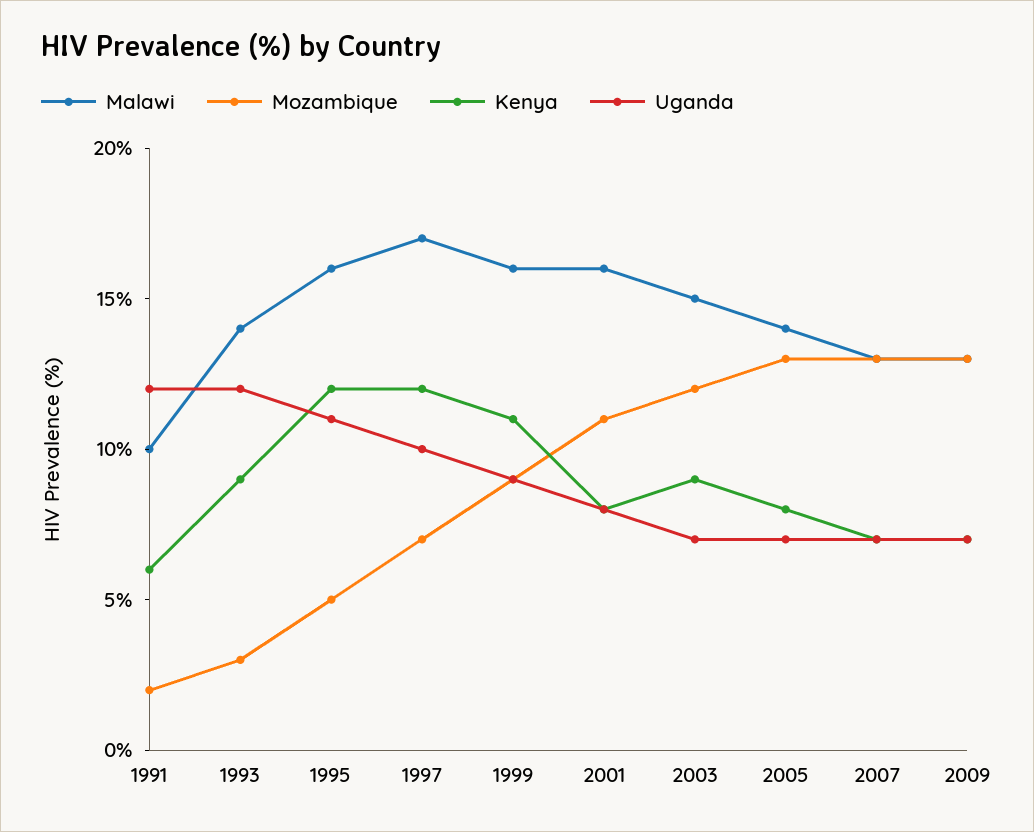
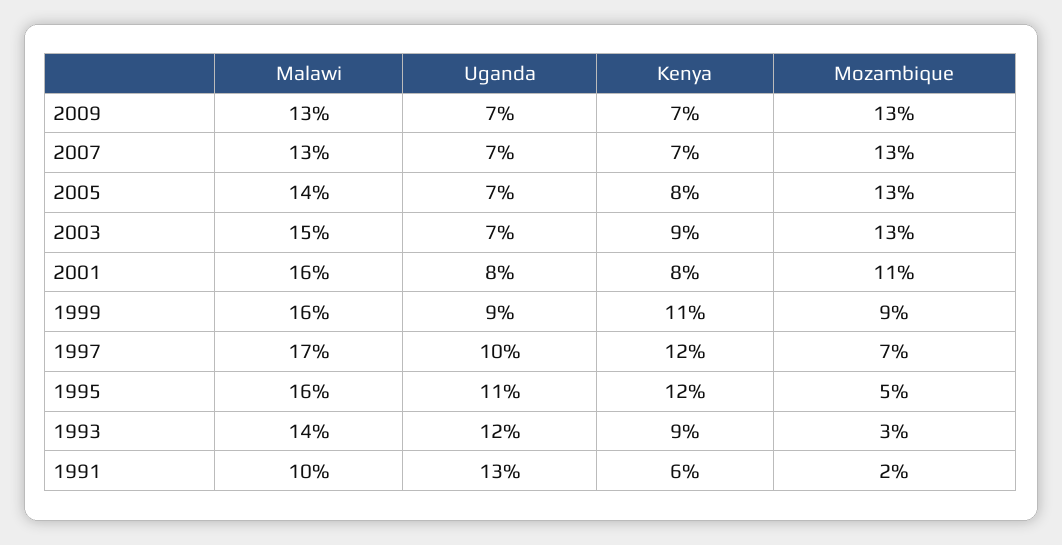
  {
    "Malawi": {
      "1991": 10,
      "1993": 14,
      "1995": 16,
      "1997": 17,
      "1999": 16,
      "2001": 16,
      "2003": 15,
      "2005": 14,
      "2007": 13,
      "2009": 13
    },
    "Mozambique": {
      "1991": 2,
      "1993": 3,
      "1995": 5,
      "1997": 7,
      "1999": 9,
      "2001": 11,
-     "2003": 12,
+     "2003": 13,
      "2005": 13,
      "2007": 13,
      "2009": 13
    },
    "Kenya": {
      "1991": 6,
      "1993": 9,
      "1995": 12,
      "1997": 12,
      "1999": 11,
      "2001": 8,
      "2003": 9,
      "2005": 8,
      "2007": 7,
      "2009": 7
    },
    "Uganda": {
-     "1991": 12,
+     "1991": 13,
      "1993": 12,
      "1995": 11,
      "1997": 10,
      "1999": 9,
      "2001": 8,
      "2003": 7,
      "2005": 7,
      "2007": 7,
      "2009": 7
    }
  }

